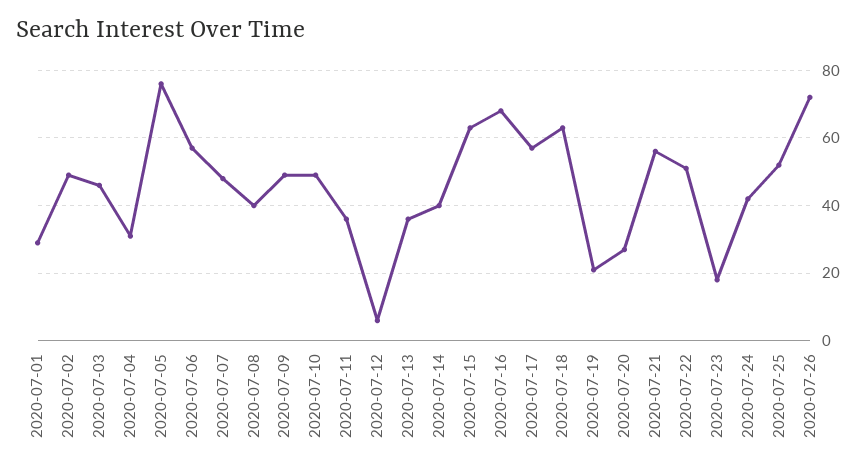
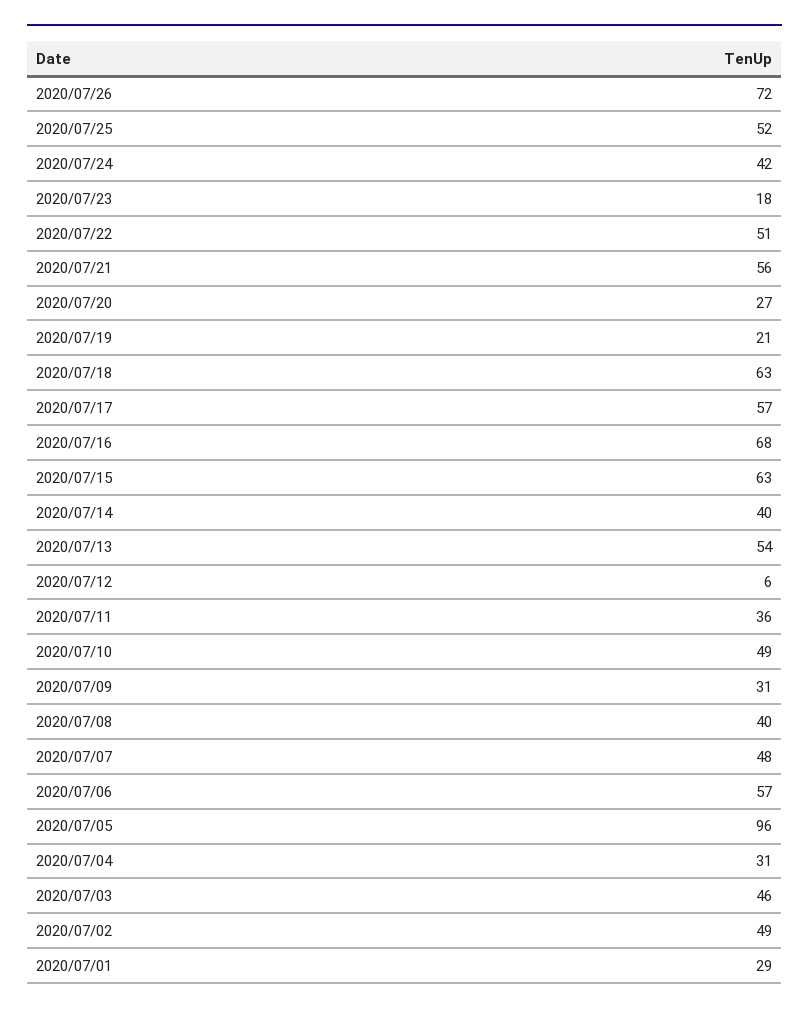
  {
    "2020-07-01": 29,
    "2020-07-02": 49,
    "2020-07-03": 46,
    "2020-07-04": 31,
-   "2020-07-05": 75,
+   "2020-07-05": 96,
    "2020-07-06": 57,
    "2020-07-07": 48,
    "2020-07-08": 40,
-   "2020-07-09": 50,
+   "2020-07-09": 31,
    "2020-07-10": 49,
    "2020-07-11": 36,
    "2020-07-12": 6,
-   "2020-07-13": 35,
+   "2020-07-13": 54,
    "2020-07-14": 40,
    "2020-07-15": 63,
    "2020-07-16": 68,
    "2020-07-17": 57,
    "2020-07-18": 63,
    "2020-07-19": 21,
    "2020-07-20": 27,
    "2020-07-21": 56,
    "2020-07-22": 51,
    "2020-07-23": 18,
    "2020-07-24": 42,
    "2020-07-25": 52,
    "2020-07-26": 72
  }

